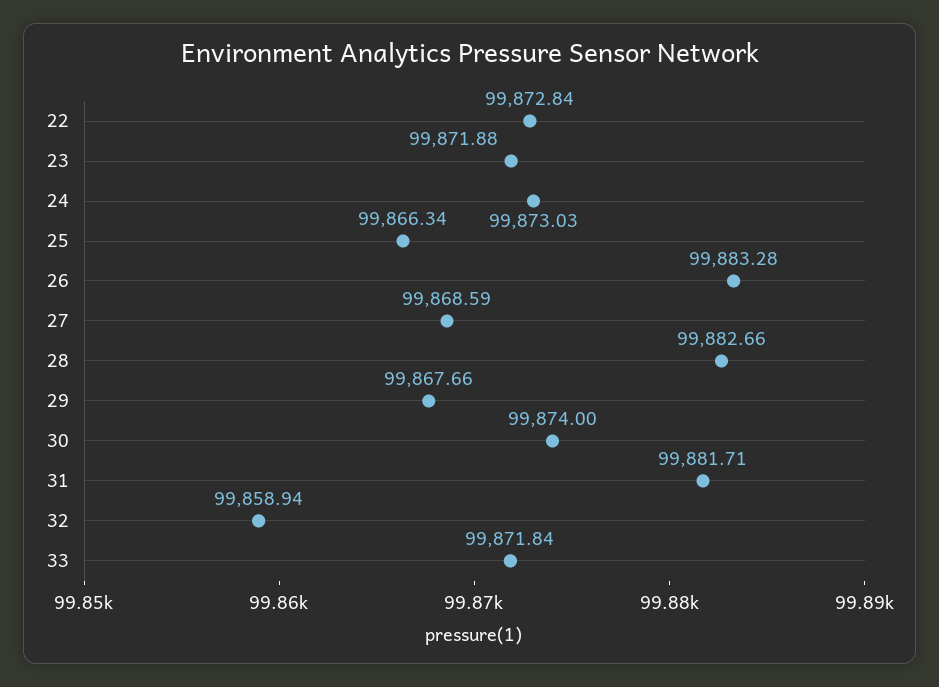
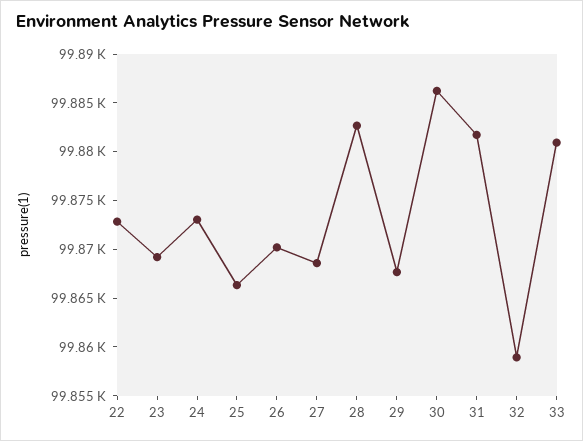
  {
    "22": 99872.84,
-   "23": 99871.88,
+   "23": 99869,
    "24": 99873.03,
    "25": 99866.34,
-   "26": 99883.28,
+   "26": 99870,
    "27": 99868.59,
    "28": 99882.66,
    "29": 99867.66,
-   "30": 99874,
+   "30": 99886,
    "31": 99881.71,
    "32": 99858.94,
-   "33": 99871.84
+   "33": 99881
  }

